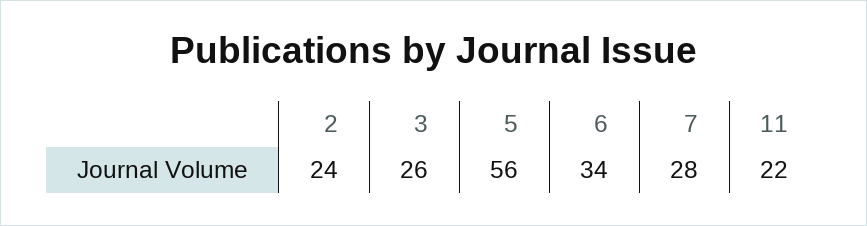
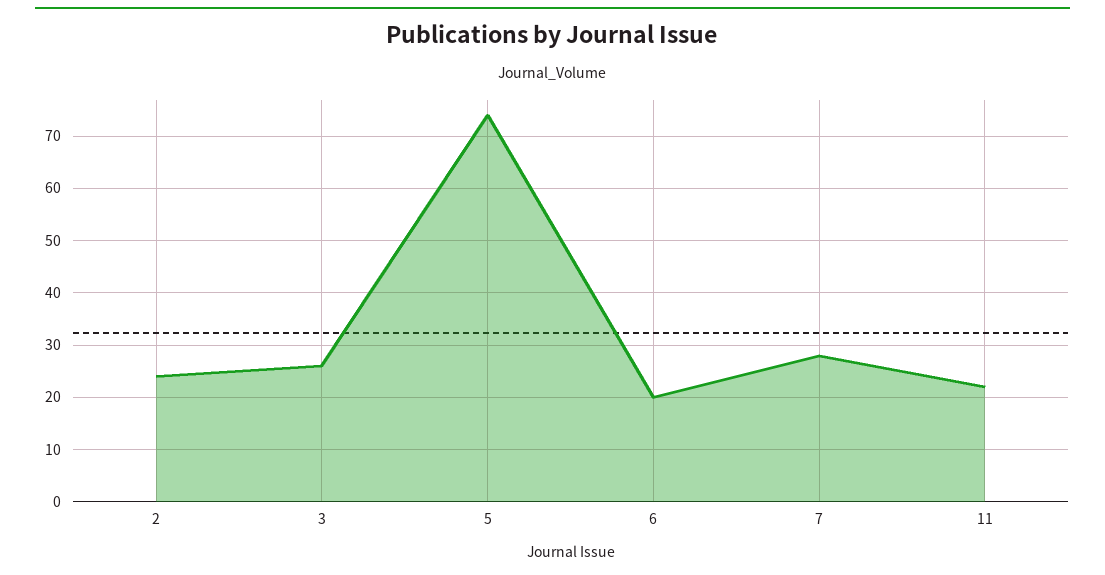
  {
    "2": 24,
    "3": 26,
-   "5": 56,
+   "5": 75,
-   "6": 34,
+   "6": 20,
    "7": 28,
    "11": 22
  }

